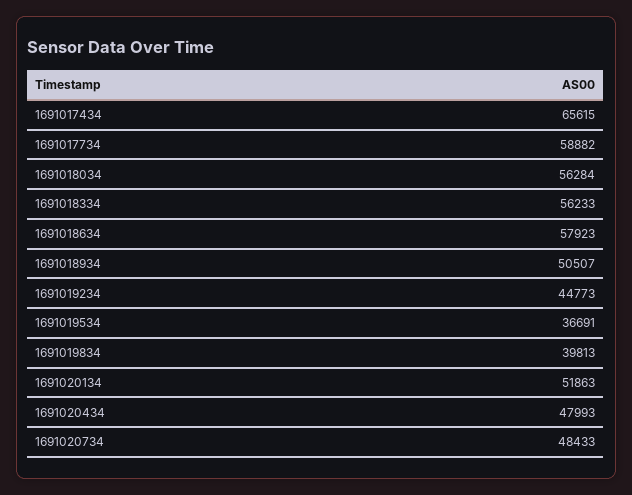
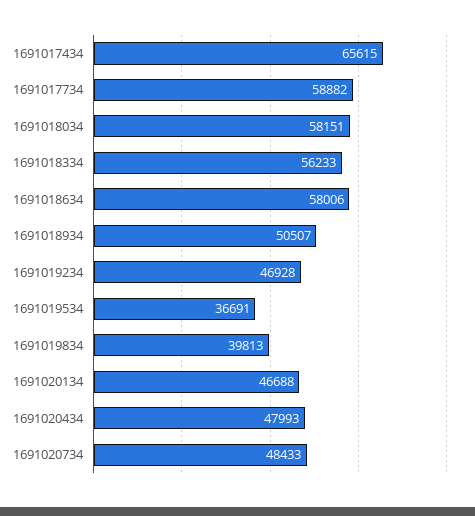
  {
    "1691017434": 65615,
    "1691017734": 58882,
-   "1691018034": 56284,
+   "1691018034": 58151,
    "1691018334": 56233,
-   "1691018634": 57923,
+   "1691018634": 58006,
    "1691018934": 50507,
-   "1691019234": 44773,
+   "1691019234": 46928,
    "1691019534": 36691,
    "1691019834": 39813,
-   "1691020134": 51863,
+   "1691020134": 46688,
    "1691020434": 47993,
    "1691020734": 48433
  }

